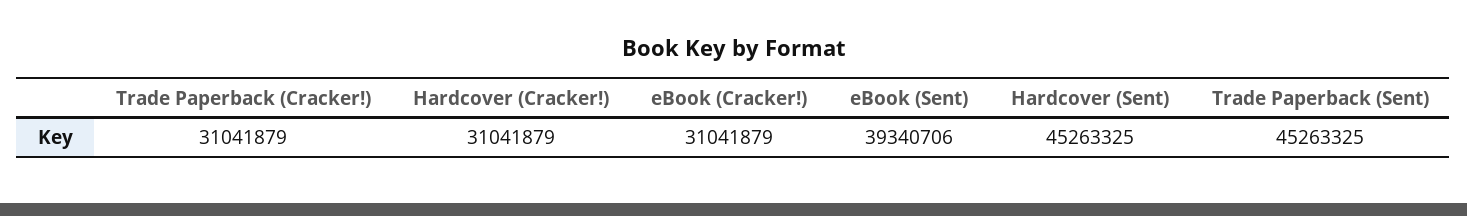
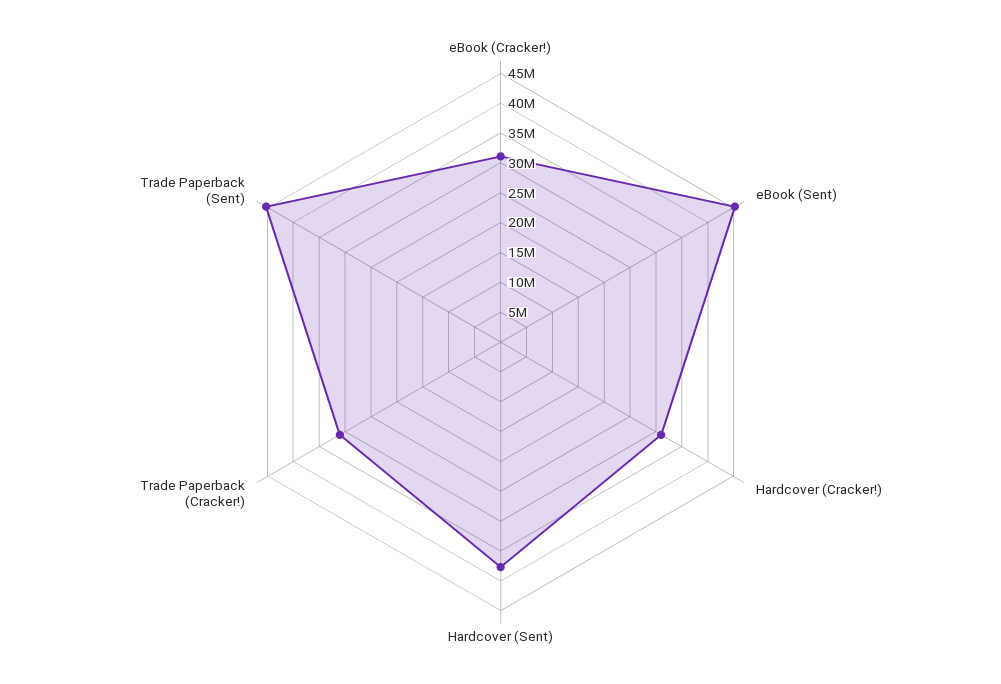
  {
    "Trade Paperback (Cracker!)": 31041879,
    "Hardcover (Cracker!)": 31041879,
    "eBook (Cracker!)": 31041879,
-   "eBook (Sent)": 39340706,
+   "eBook (Sent)": 45000000,
-   "Hardcover (Sent)": 45263325,
+   "Hardcover (Sent)": 37500000,
    "Trade Paperback (Sent)": 45263325
  }

